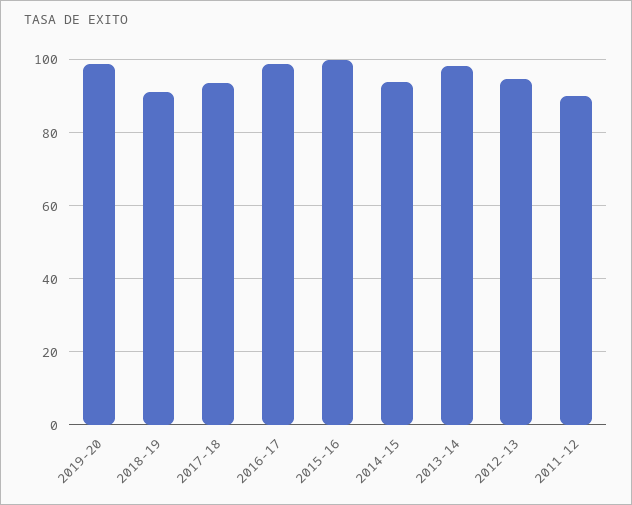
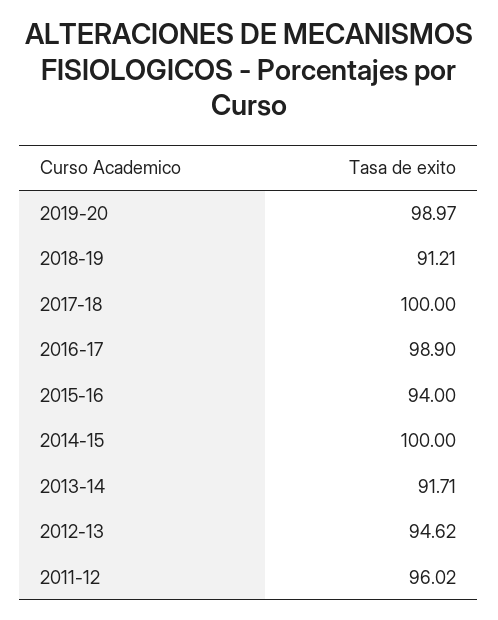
  {
    "2019-20": 98.97,
    "2018-19": 91.21,
-   "2017-18": 94,
+   "2017-18": 100,
    "2016-17": 98.9,
-   "2015-16": 100,
+   "2015-16": 94,
-   "2014-15": 94,
+   "2014-15": 100,
-   "2013-14": 98,
+   "2013-14": 91.71,
    "2012-13": 94.62,
-   "2011-12": 90
+   "2011-12": 96.02
  }

